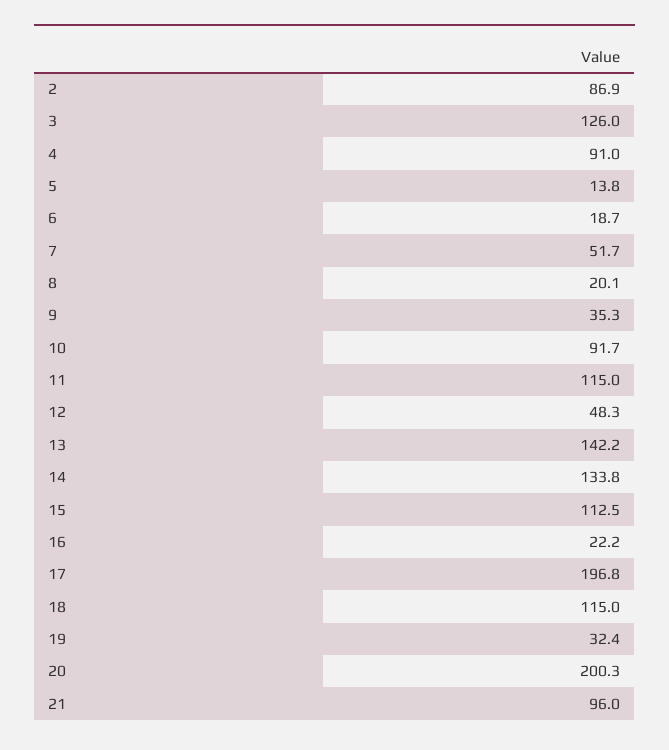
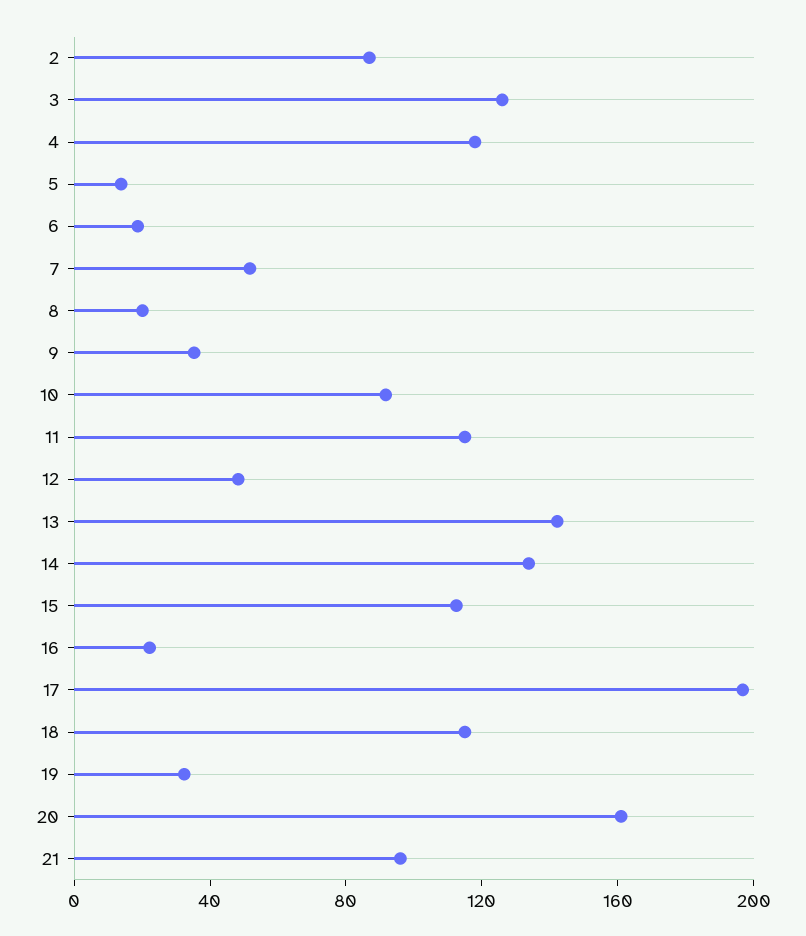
  {
    "2": 86.9,
    "3": 126,
-   "4": 91,
+   "4": 120,
    "5": 13.8,
    "6": 18.7,
    "7": 51.7,
    "8": 20.1,
    "9": 35.3,
    "10": 91.7,
    "11": 115,
    "12": 48.3,
    "13": 142.2,
    "14": 133.8,
    "15": 112.5,
    "16": 22.2,
    "17": 196.8,
    "18": 115,
    "19": 32.4,
-   "20": 200.3,
+   "20": 160,
    "21": 96
  }

